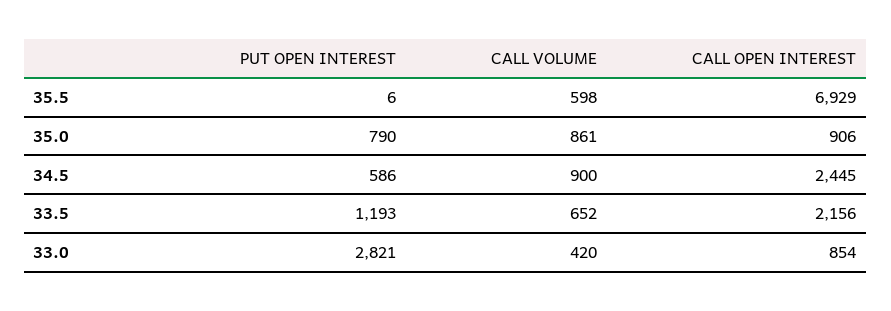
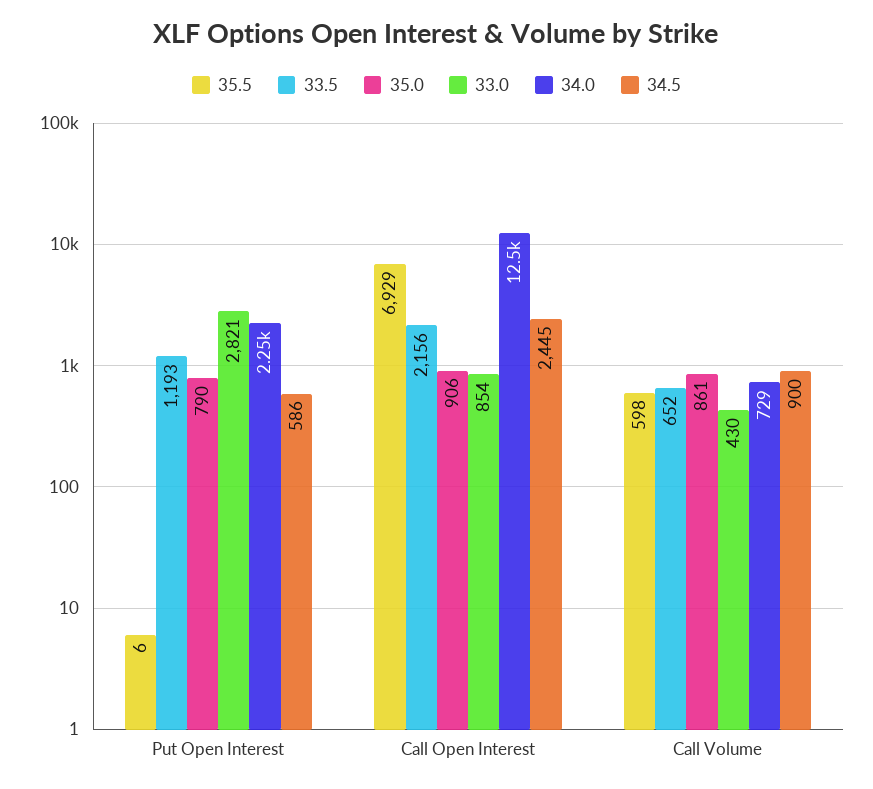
  {
    "35.5": {
      "PUT OPEN INTEREST": 6,
      "CALL VOLUME": 598,
      "CALL OPEN INTEREST": 6929
    },
    "35.0": {
      "PUT OPEN INTEREST": 790,
      "CALL VOLUME": 861,
      "CALL OPEN INTEREST": 906
    },
    "34.5": {
      "PUT OPEN INTEREST": 586,
      "CALL VOLUME": 900,
      "CALL OPEN INTEREST": 2445
    },
    "33.5": {
      "PUT OPEN INTEREST": 1193,
      "CALL VOLUME": 652,
      "CALL OPEN INTEREST": 2156
    },
    "33.0": {
      "PUT OPEN INTEREST": 2821,
-     "CALL VOLUME": 420,
+     "CALL VOLUME": 430,
      "CALL OPEN INTEREST": 854
-   }
+   },
+   "34.0": {
+     "PUT OPEN INTEREST": 2250,
+     "CALL OPEN INTEREST": 12500,
+     "CALL VOLUME": 729
+   }
  }

